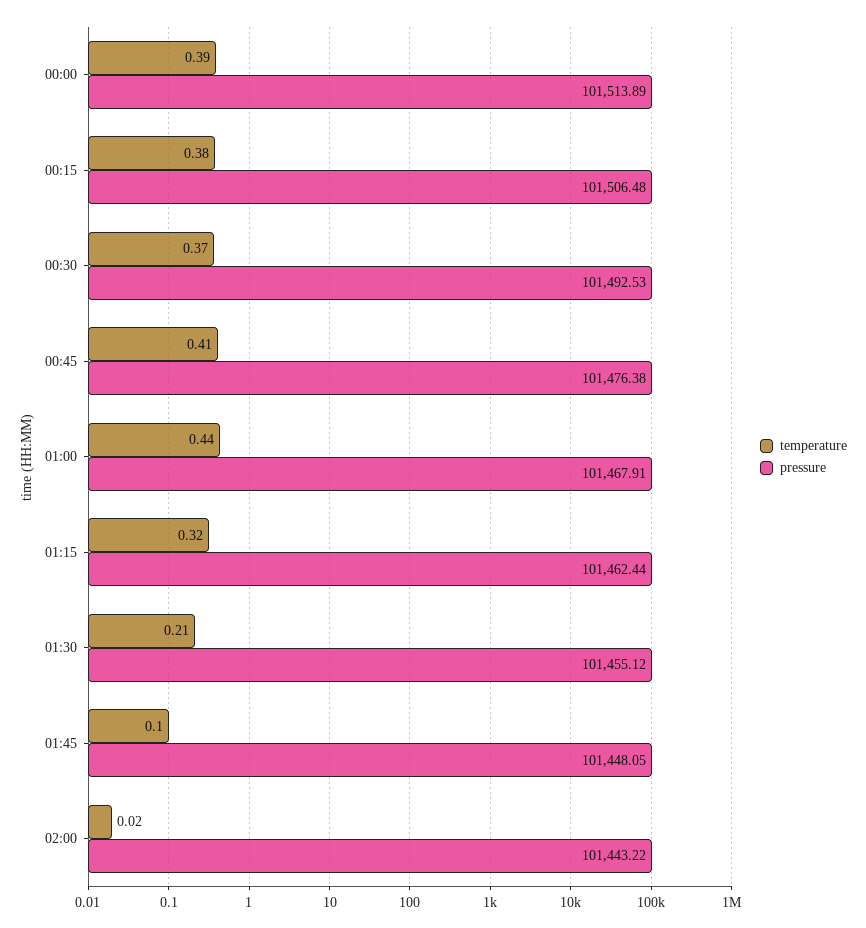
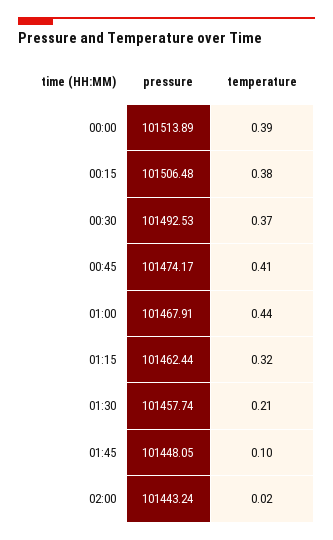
  {
    "temperature": {
      "00:00": 0.39,
      "00:15": 0.38,
      "00:30": 0.37,
      "00:45": 0.41,
      "01:00": 0.44,
      "01:15": 0.32,
      "01:30": 0.21,
      "01:45": 0.1,
      "02:00": 0.02
    },
    "pressure": {
      "00:00": 101513.89,
      "00:15": 101506.48,
      "00:30": 101492.53,
-     "00:45": 101476.38,
+     "00:45": 101474.17,
      "01:00": 101467.91,
      "01:15": 101462.44,
-     "01:30": 101455.12,
+     "01:30": 101457.74,
      "01:45": 101448.05,
-     "02:00": 101443.22
+     "02:00": 101443.24
    }
  }

